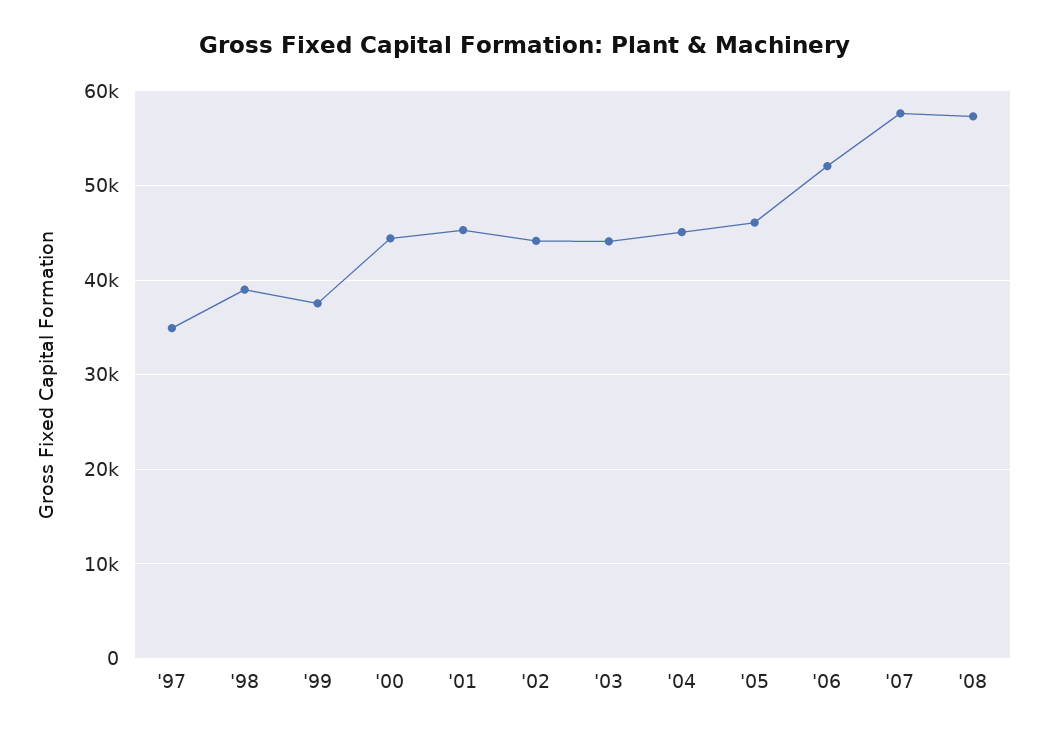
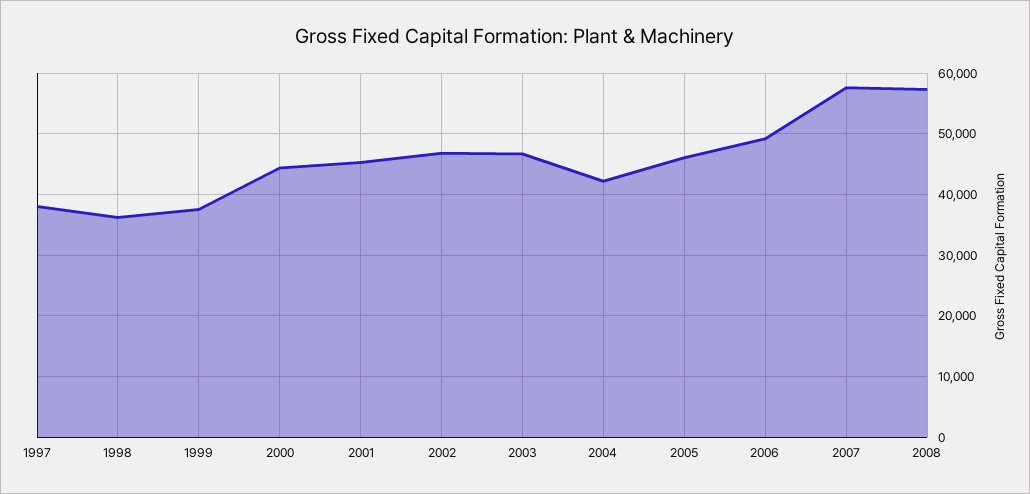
  {
-   "'97": 35000,
+   "'97": 38000,
-   "'98": 39000,
+   "'98": 36000,
    "'99": 38000,
    "'00": 44000,
    "'01": 45000,
-   "'02": 44000,
+   "'02": 47000,
-   "'03": 44000,
+   "'03": 47000,
-   "'04": 45000,
+   "'04": 42000,
    "'05": 46000,
-   "'06": 52000,
+   "'06": 49000,
    "'07": 58000,
    "'08": 57000
  }

